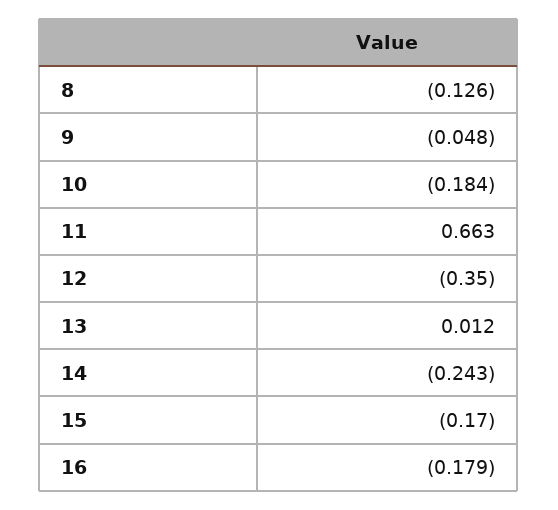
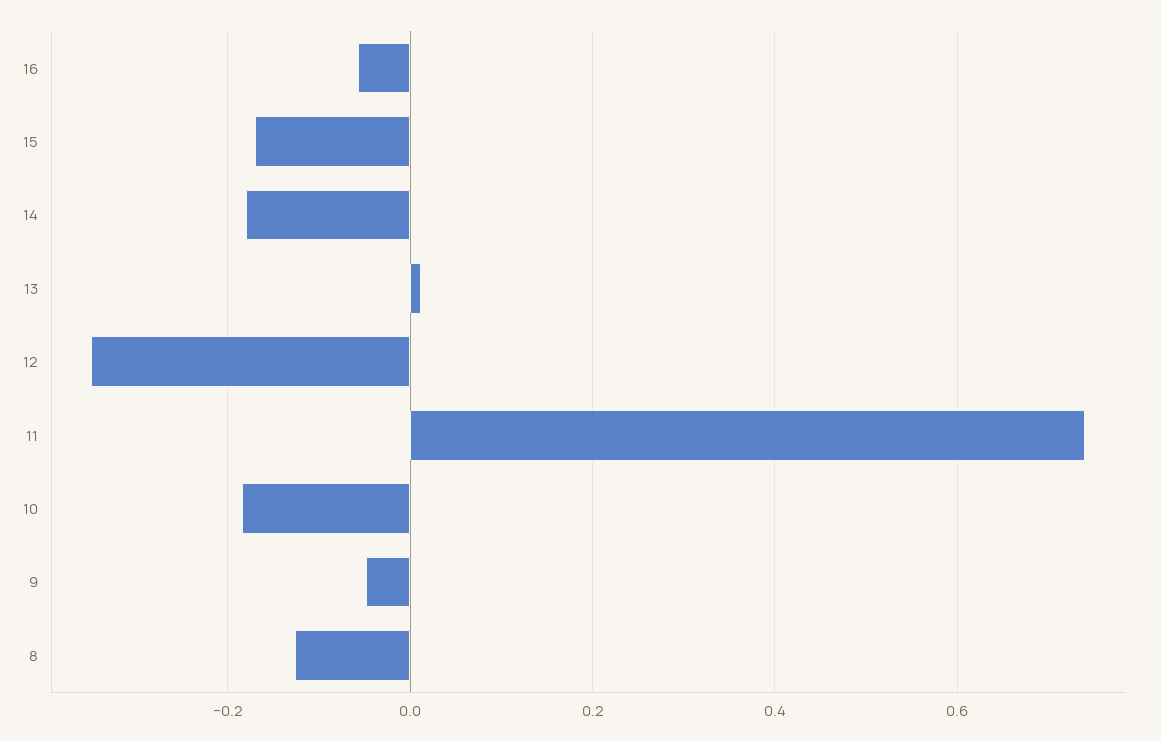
  {
    "8": -0.126,
    "9": -0.048,
    "10": -0.184,
-   "11": 0.663,
+   "11": 0.74,
    "12": -0.35,
    "13": 0.012,
-   "14": -0.243,
+   "14": -0.18,
    "15": -0.17,
-   "16": -0.179
+   "16": -0.06
  }

